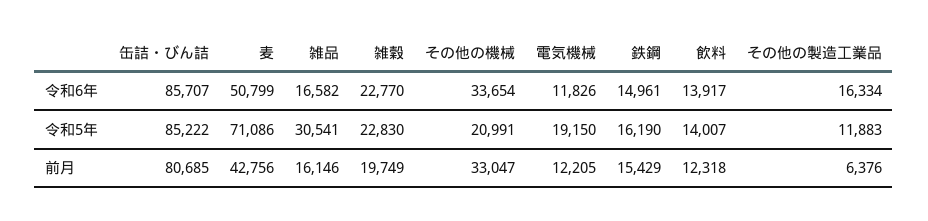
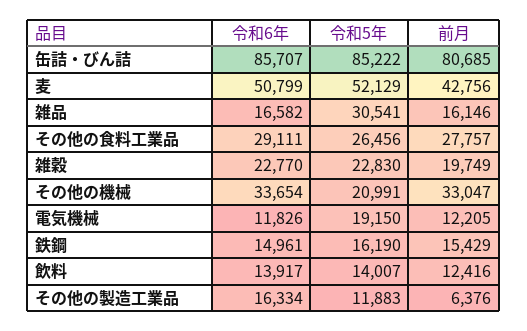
  {
    "缶詰・びん詰": {
      "令和6年": 85707,
      "令和5年": 85222,
      "前月": 80685
    },
    "麦": {
      "令和6年": 50799,
-     "令和5年": 71086,
+     "令和5年": 52129,
      "前月": 42756
    },
    "雑品": {
      "令和6年": 16582,
      "令和5年": 30541,
      "前月": 16146
    },
    "雑穀": {
      "令和6年": 22770,
      "令和5年": 22830,
      "前月": 19749
    },
    "その他の機械": {
      "令和6年": 33654,
      "令和5年": 20991,
      "前月": 33047
    },
    "電気機械": {
      "令和6年": 11826,
      "令和5年": 19150,
      "前月": 12205
    },
    "鉄鋼": {
      "令和6年": 14961,
      "令和5年": 16190,
      "前月": 15429
    },
    "飲料": {
      "令和6年": 13917,
      "令和5年": 14007,
-     "前月": 12318
+     "前月": 12416
    },
    "その他の製造工業品": {
      "令和6年": 16334,
      "令和5年": 11883,
      "前月": 6376
-   }
+   },
+   "その他の食料工業品": {
+     "令和6年": 29111,
+     "令和5年": 26456,
+     "前月": 27757
+   }
  }

